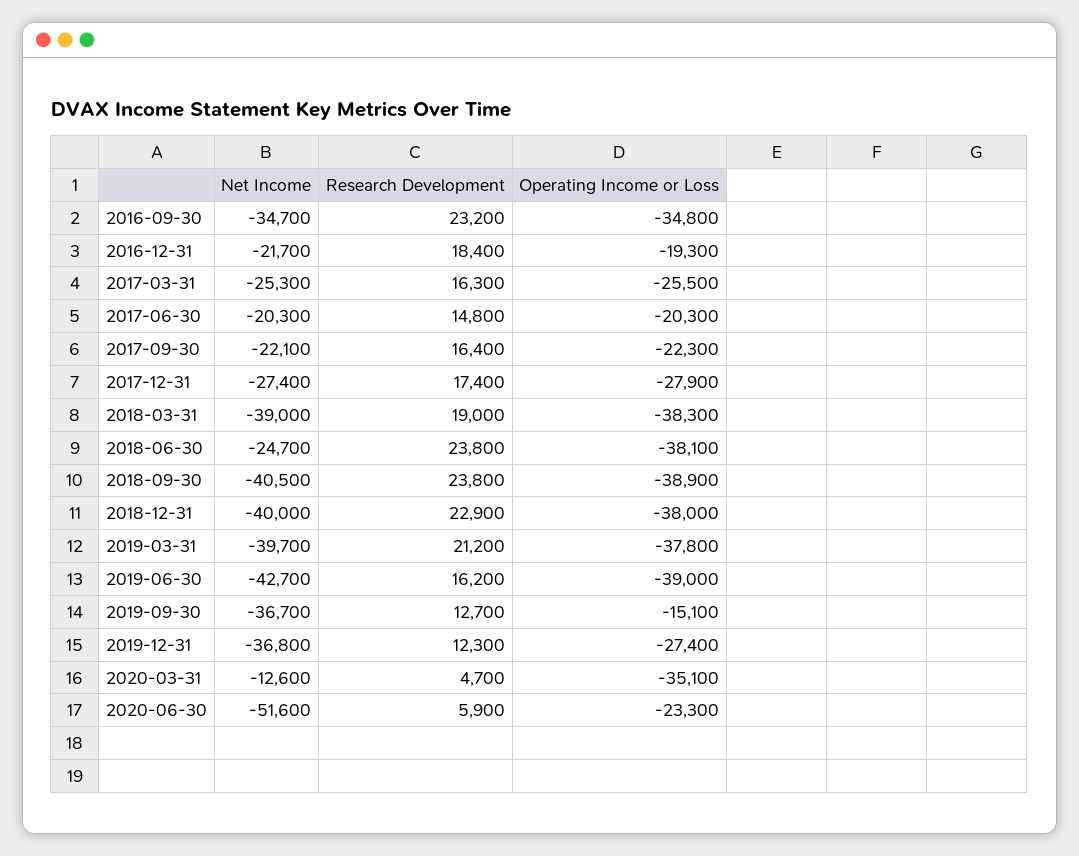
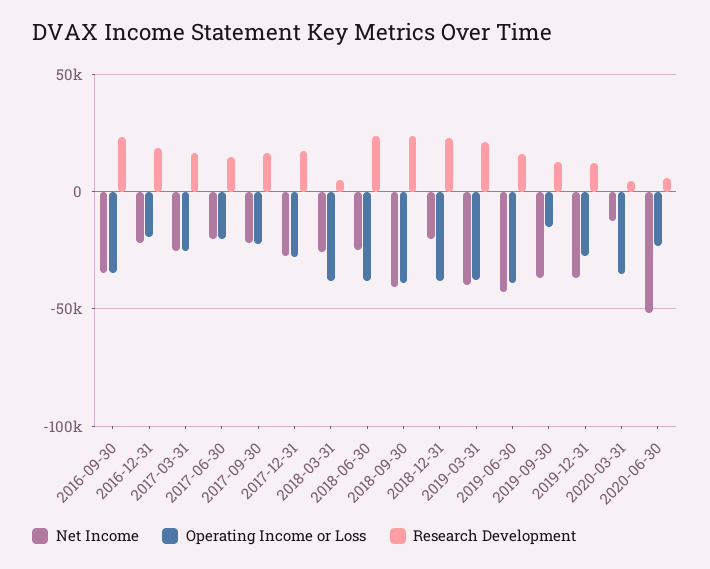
  {
    "Net Income": {
      "2016-09-30": -34700,
      "2016-12-31": -21700,
      "2017-03-31": -25300,
      "2017-06-30": -20300,
      "2017-09-30": -22100,
      "2017-12-31": -27400,
-     "2018-03-31": -39000,
+     "2018-03-31": -25000,
      "2018-06-30": -24700,
      "2018-09-30": -40500,
-     "2018-12-31": -40000,
+     "2018-12-31": -20000,
      "2019-03-31": -39700,
      "2019-06-30": -42700,
      "2019-09-30": -36700,
      "2019-12-31": -36800,
      "2020-03-31": -12600,
      "2020-06-30": -51600
    },
    "Research Development": {
      "2016-09-30": 23200,
      "2016-12-31": 18400,
      "2017-03-31": 16300,
      "2017-06-30": 14800,
      "2017-09-30": 16400,
      "2017-12-31": 17400,
-     "2018-03-31": 19000,
+     "2018-03-31": 5000,
      "2018-06-30": 23800,
      "2018-09-30": 23800,
      "2018-12-31": 22900,
      "2019-03-31": 21200,
      "2019-06-30": 16200,
      "2019-09-30": 12700,
      "2019-12-31": 12300,
      "2020-03-31": 4700,
      "2020-06-30": 5900
    },
    "Operating Income or Loss": {
      "2016-09-30": -34800,
      "2016-12-31": -19300,
      "2017-03-31": -25500,
      "2017-06-30": -20300,
      "2017-09-30": -22300,
      "2017-12-31": -27900,
      "2018-03-31": -38300,
      "2018-06-30": -38100,
      "2018-09-30": -38900,
      "2018-12-31": -38000,
      "2019-03-31": -37800,
      "2019-06-30": -39000,
      "2019-09-30": -15100,
      "2019-12-31": -27400,
      "2020-03-31": -35100,
      "2020-06-30": -23300
    }
  }

